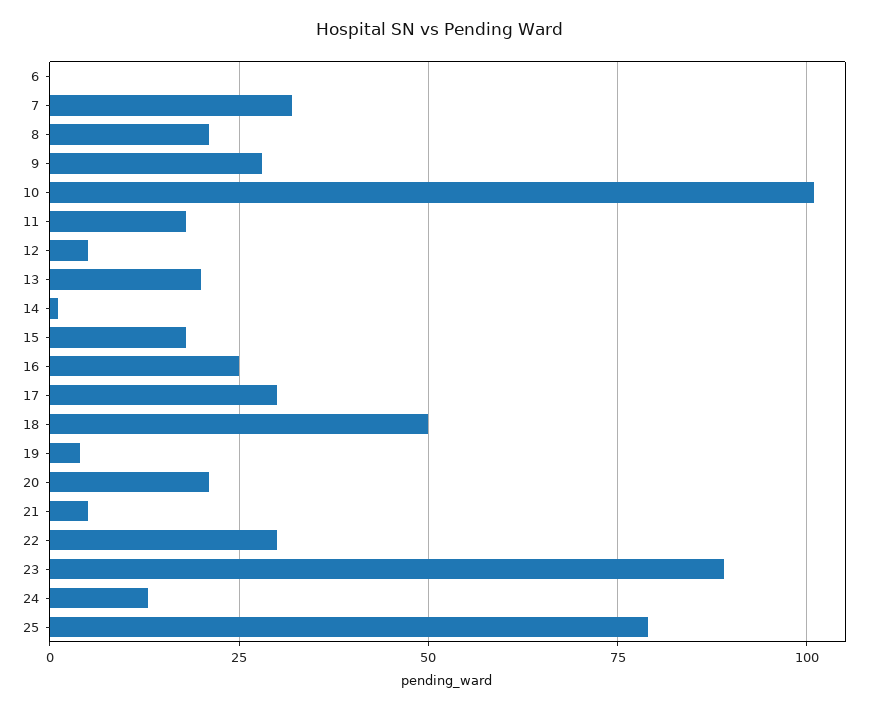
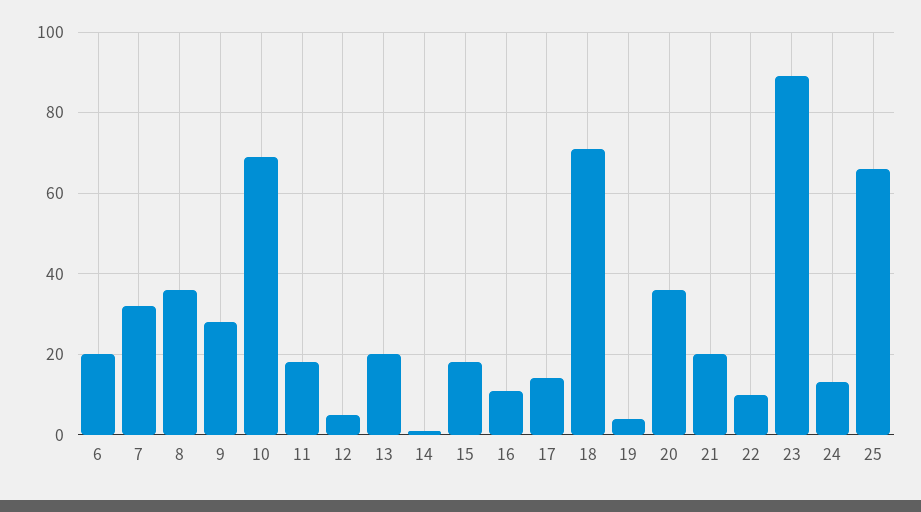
  {
-   "6": 0,
+   "6": 20,
    "7": 30,
-   "8": 20,
+   "8": 35,
    "9": 30,
-   "10": 100,
+   "10": 70,
    "11": 20,
    "12": 5,
    "13": 20,
    "14": 0,
    "15": 20,
-   "16": 25,
+   "16": 10,
-   "17": 30,
+   "17": 15,
-   "18": 50,
+   "18": 70,
    "19": 5,
-   "20": 20,
+   "20": 35,
-   "21": 5,
+   "21": 20,
-   "22": 30,
+   "22": 10,
    "23": 90,
    "24": 15,
-   "25": 80
+   "25": 65
  }

